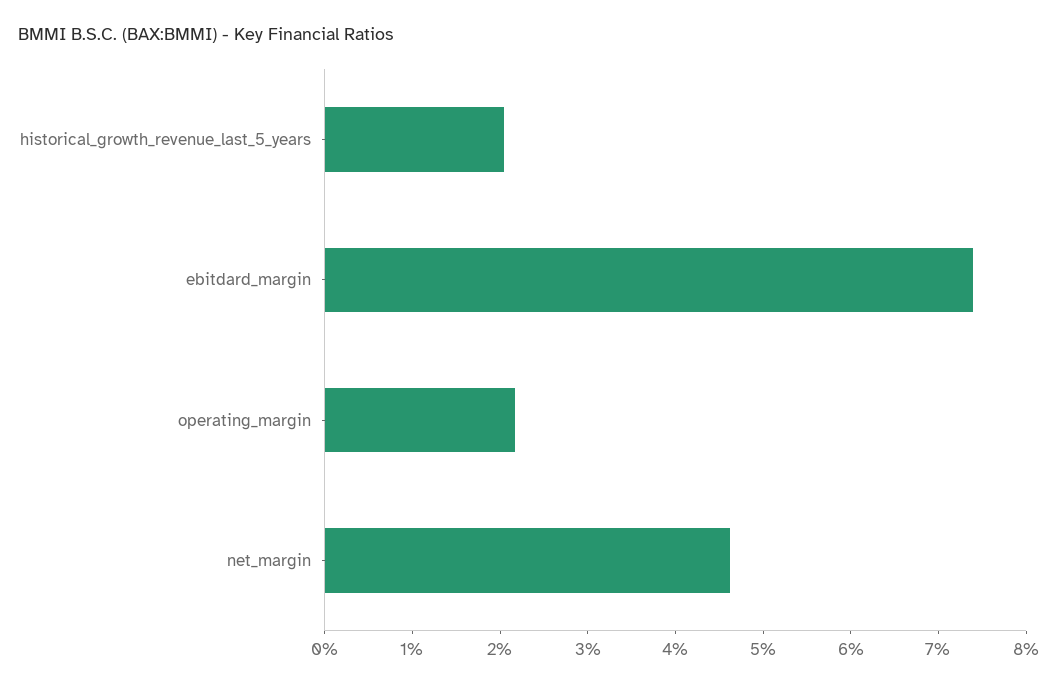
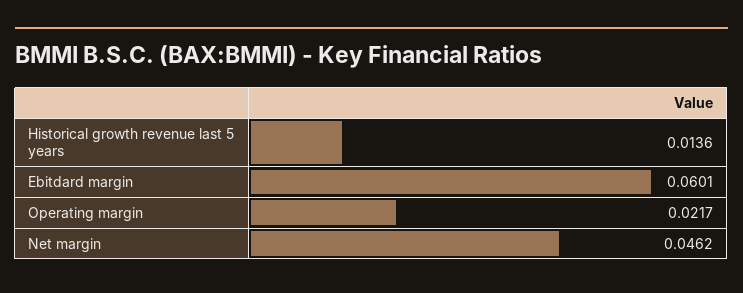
  {
-   "historical_growth_revenue_last_5_years": 0.02,
+   "historical_growth_revenue_last_5_years": 0.0136,
-   "ebitdard_margin": 0.074,
+   "ebitdard_margin": 0.0601,
    "operating_margin": 0.0217,
    "net_margin": 0.0462
  }

